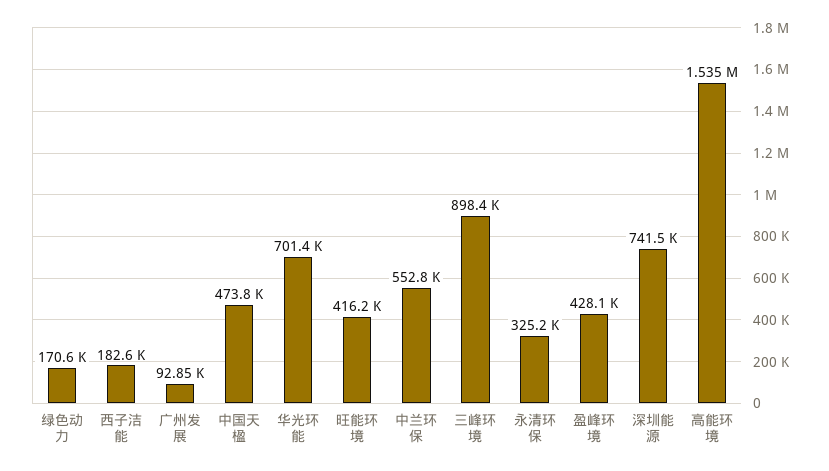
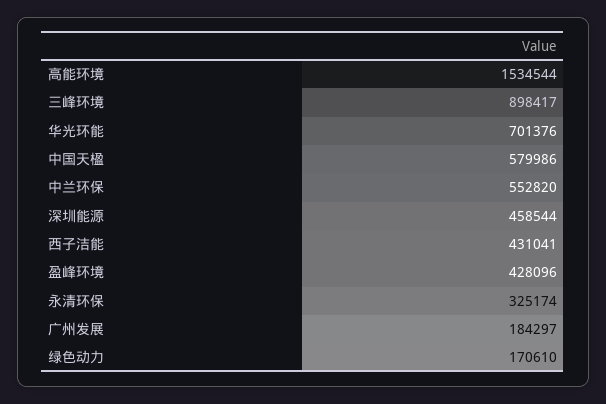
  {
    "绿色动力": 170610,
-   "西子洁能": 182600,
+   "西子洁能": 431041,
-   "广州发展": 92850,
+   "广州发展": 184297,
-   "中国天楹": 473800,
+   "中国天楹": 579986,
    "华光环能": 701376,
-   "旺能环境": 416200,
    "中兰环保": 552820,
    "三峰环境": 898417,
    "永清环保": 325174,
    "盈峰环境": 428096,
-   "深圳能源": 741500,
+   "深圳能源": 458544,
    "高能环境": 1534544
  }

